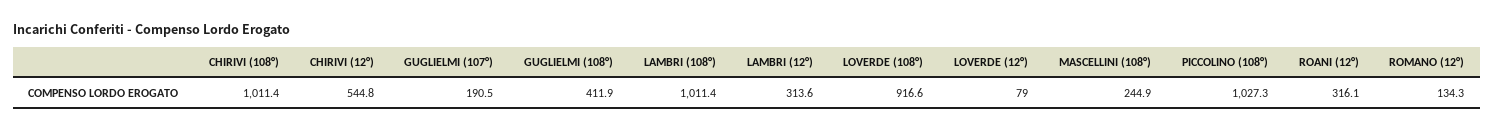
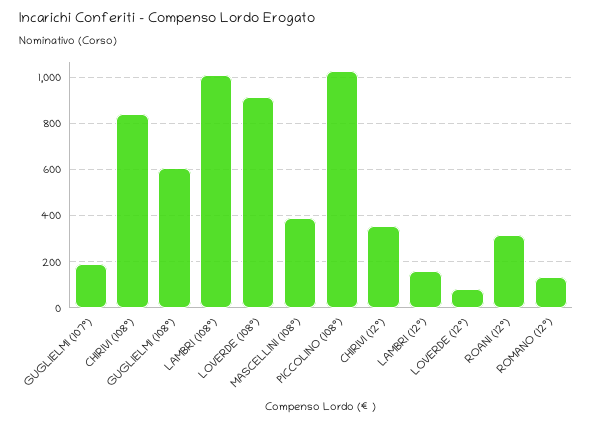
  {
-   "CHIRIVI (108°)": 1011.4,
+   "CHIRIVI (108°)": 850,
-   "CHIRIVI (12°)": 544.8,
+   "CHIRIVI (12°)": 350,
    "GUGLIELMI (107°)": 190.5,
-   "GUGLIELMI (108°)": 411.9,
+   "GUGLIELMI (108°)": 600,
    "LAMBRI (108°)": 1011.4,
-   "LAMBRI (12°)": 313.6,
+   "LAMBRI (12°)": 150,
    "LOVERDE (108°)": 916.6,
    "LOVERDE (12°)": 79,
-   "MASCELLINI (108°)": 244.9,
+   "MASCELLINI (108°)": 400,
    "PICCOLINO (108°)": 1027.3,
    "ROANI (12°)": 316.1,
    "ROMANO (12°)": 134.3
  }

